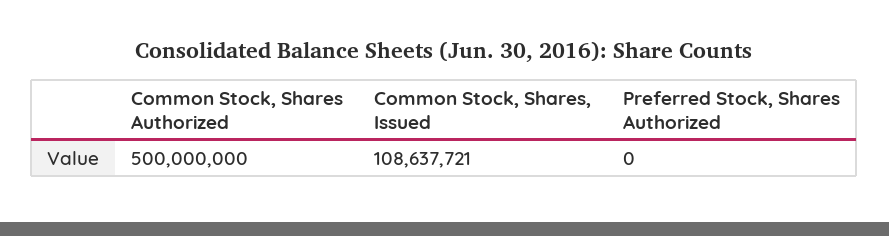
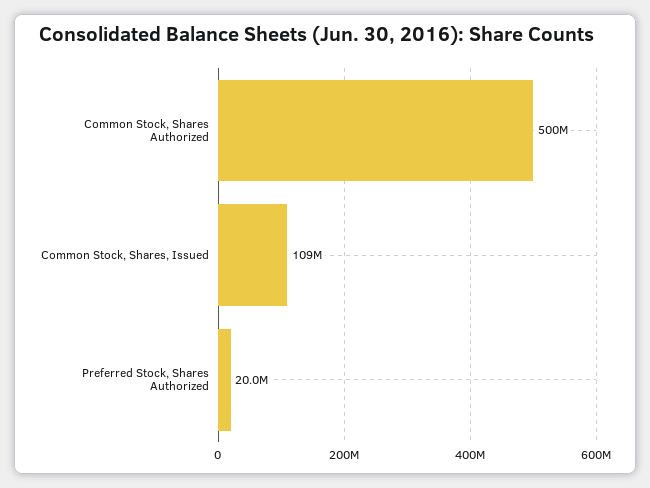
  {
    "Common Stock, Shares Authorized": 500000000,
    "Common Stock, Shares, Issued": 108637721,
-   "Preferred Stock, Shares Authorized": 0
+   "Preferred Stock, Shares Authorized": 20000000
  }

